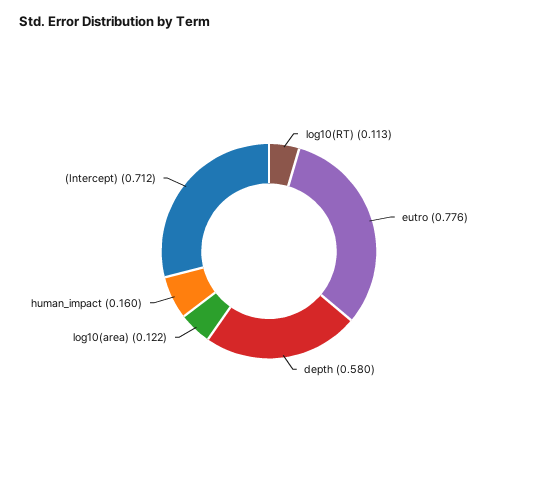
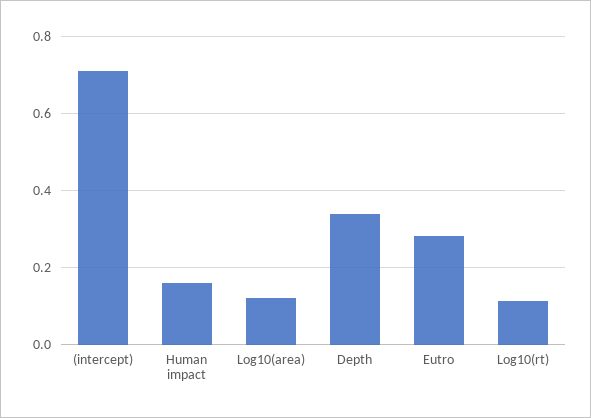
  {
    "log10(RT)": 0.113,
-   "eutro": 0.776,
+   "eutro": 0.28,
-   "depth": 0.58,
+   "depth": 0.34,
    "log10(area)": 0.122,
    "human_impact": 0.16,
    "(Intercept)": 0.712
  }

